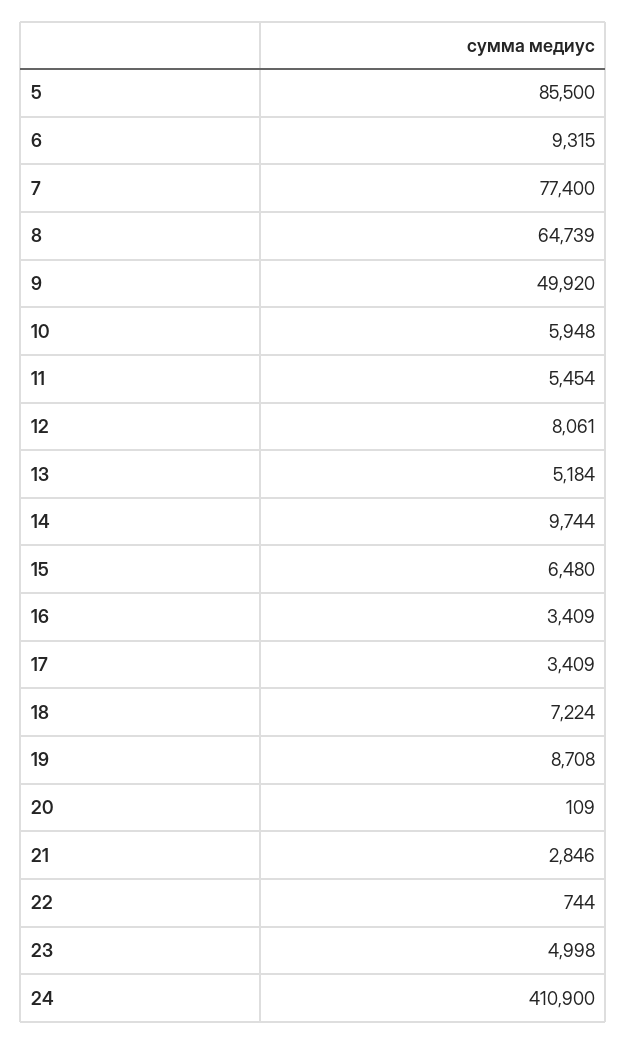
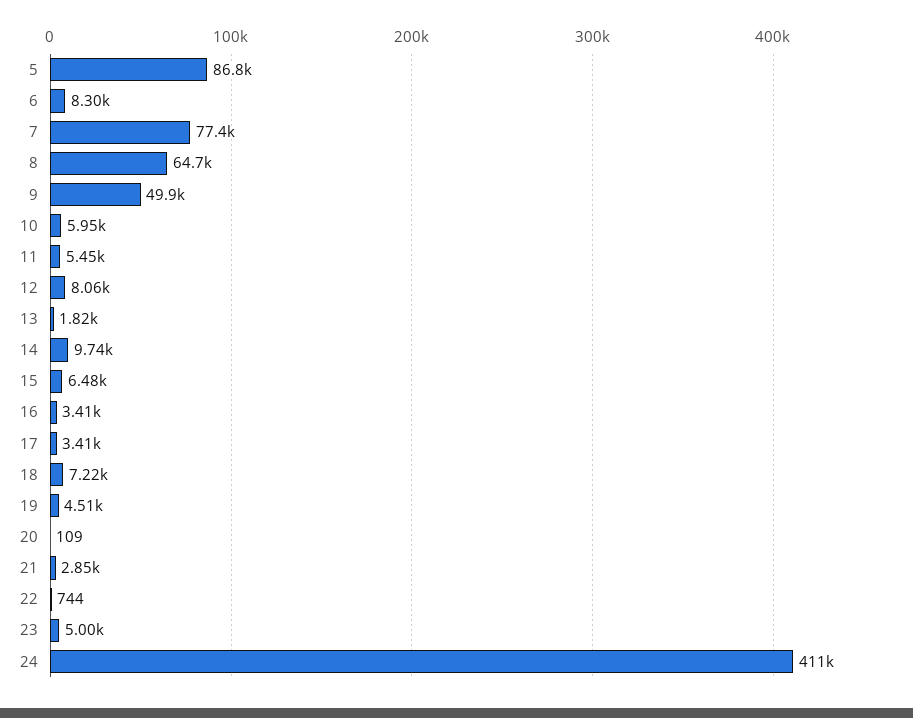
  {
-   "5": 85500,
+   "5": 86800,
-   "6": 9315,
+   "6": 8300,
    "7": 77400,
    "8": 64739,
    "9": 49920,
    "10": 5948,
    "11": 5454,
    "12": 8061,
-   "13": 5184,
+   "13": 1820,
    "14": 9744,
    "15": 6480,
    "16": 3409,
    "17": 3409,
    "18": 7224,
-   "19": 8708,
+   "19": 4510,
    "20": 109,
    "21": 2846,
    "22": 744,
    "23": 4998,
    "24": 410900
  }

